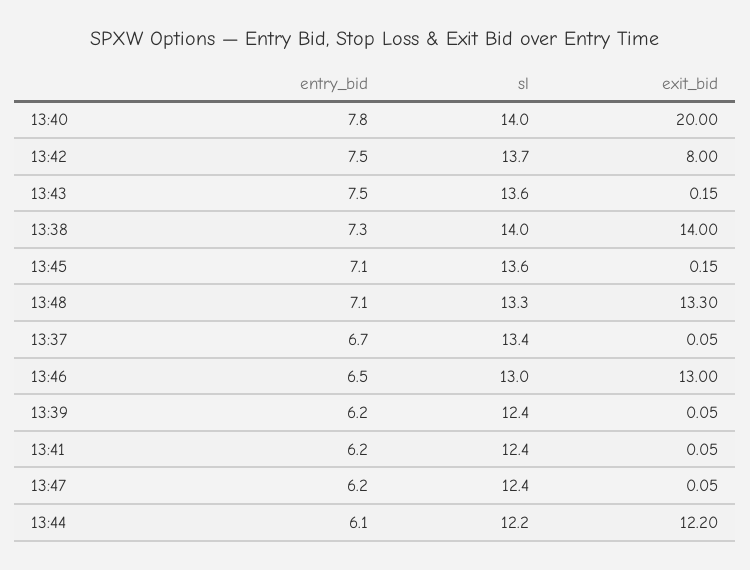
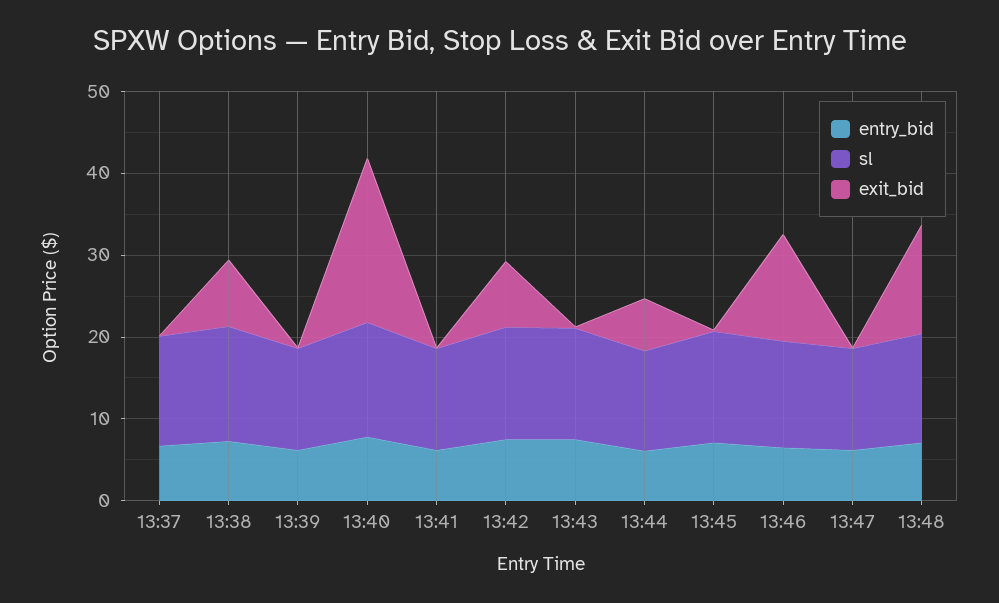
  {
    "entry_bid": {
      "13:40": 7.8,
      "13:42": 7.5,
      "13:43": 7.5,
      "13:38": 7.3,
      "13:45": 7.1,
      "13:48": 7.1,
      "13:37": 6.7,
      "13:46": 6.5,
      "13:39": 6.2,
      "13:41": 6.2,
      "13:47": 6.2,
      "13:44": 6.1
    },
    "sl": {
      "13:40": 14,
      "13:42": 13.7,
      "13:43": 13.6,
      "13:38": 14,
      "13:45": 13.6,
      "13:48": 13.3,
      "13:37": 13.4,
      "13:46": 13,
      "13:39": 12.4,
      "13:41": 12.4,
      "13:47": 12.4,
      "13:44": 12.2
    },
    "exit_bid": {
      "13:40": 20,
      "13:42": 8,
      "13:43": 0.15,
-     "13:38": 14,
+     "13:38": 8,
      "13:45": 0.15,
      "13:48": 13.3,
      "13:37": 0.05,
      "13:46": 13,
      "13:39": 0.05,
      "13:41": 0.05,
      "13:47": 0.05,
-     "13:44": 12.2
+     "13:44": 6
    }
  }

